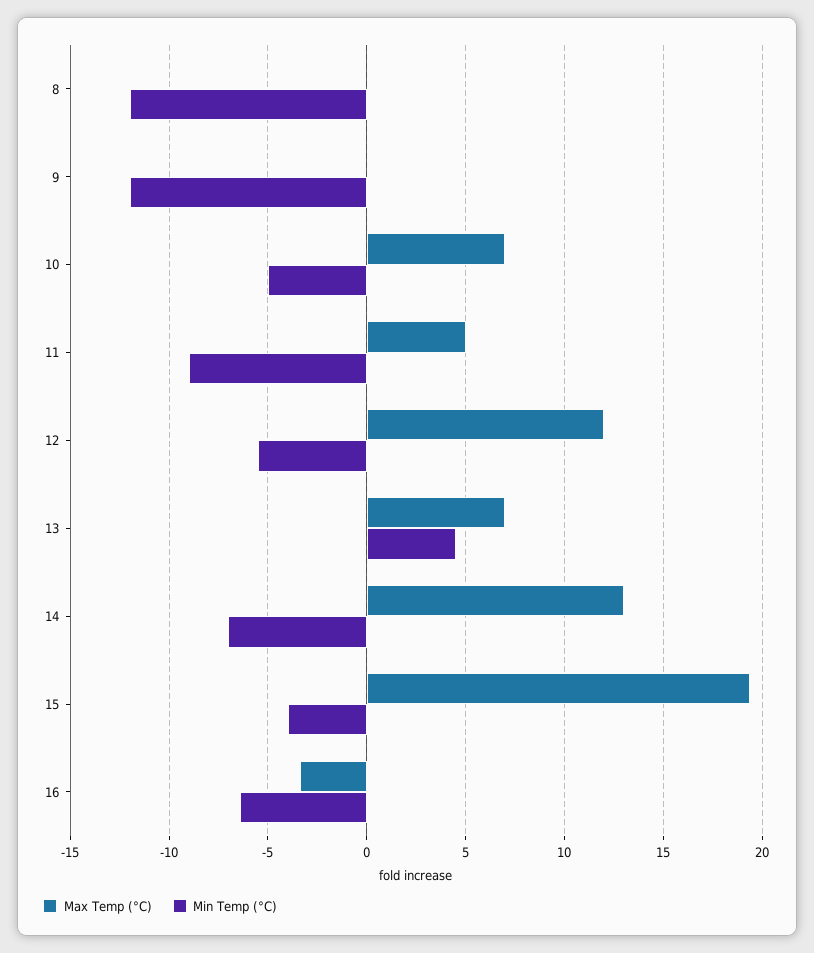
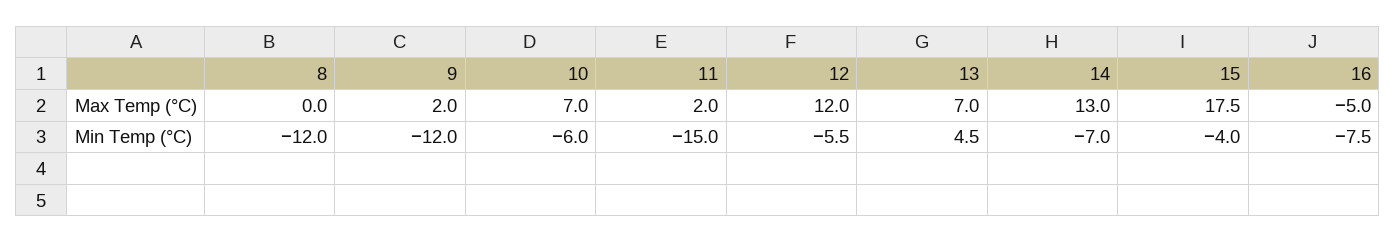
  {
    "Max Temp (°C)": {
      "8": 0,
-     "9": 0,
+     "9": 2,
      "10": 7,
-     "11": 5,
+     "11": 2,
      "12": 12,
      "13": 7,
      "14": 13,
-     "15": 19.5,
+     "15": 17.5,
-     "16": -3.5
+     "16": -5
    },
    "Min Temp (°C)": {
      "8": -12,
      "9": -12,
-     "10": -5,
+     "10": -6,
-     "11": -9,
+     "11": -15,
      "12": -5.5,
      "13": 4.5,
      "14": -7,
      "15": -4,
-     "16": -6.5
+     "16": -7.5
    }
  }

